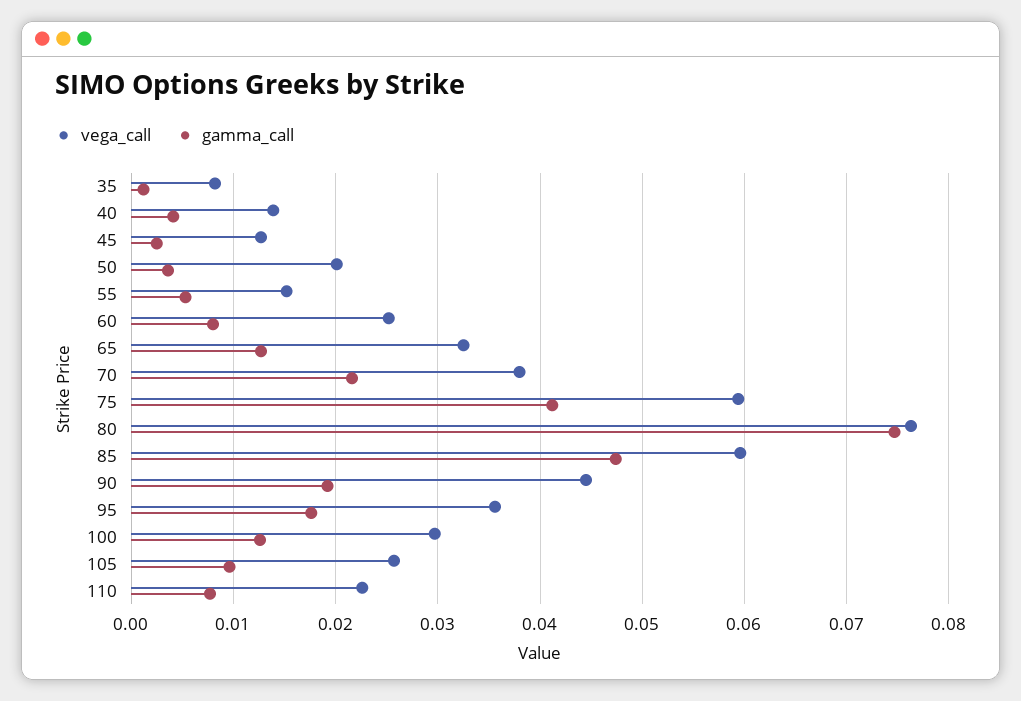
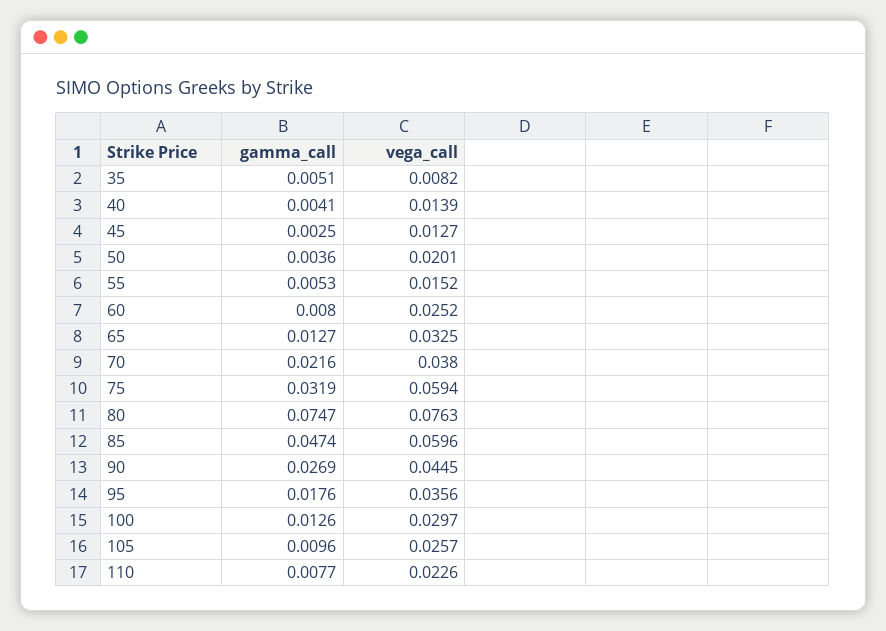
  {
    "vega_call": {
      "35": 0.0082,
      "40": 0.0139,
      "45": 0.0127,
      "50": 0.0201,
      "55": 0.0152,
      "60": 0.0252,
      "65": 0.0325,
      "70": 0.038,
      "75": 0.0594,
      "80": 0.0763,
      "85": 0.0596,
      "90": 0.0445,
      "95": 0.0356,
      "100": 0.0297,
      "105": 0.0257,
      "110": 0.0226
    },
    "gamma_call": {
-     "35": 0.001,
+     "35": 0.0051,
      "40": 0.0041,
      "45": 0.0025,
      "50": 0.0036,
      "55": 0.0053,
      "60": 0.008,
      "65": 0.0127,
      "70": 0.0216,
-     "75": 0.041,
+     "75": 0.0319,
      "80": 0.0747,
      "85": 0.0474,
-     "90": 0.019,
+     "90": 0.0269,
      "95": 0.0176,
      "100": 0.0126,
      "105": 0.0096,
      "110": 0.0077
    }
  }

